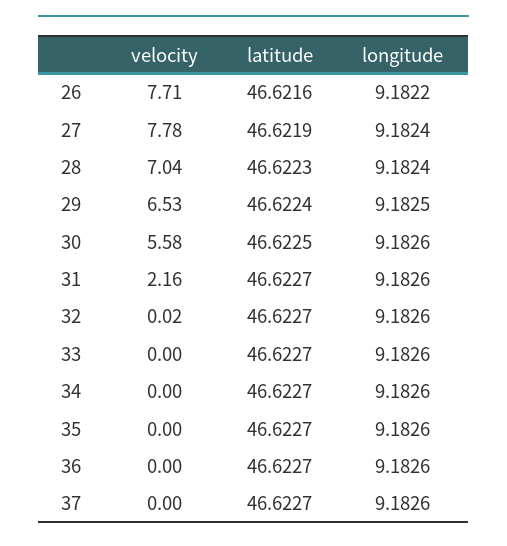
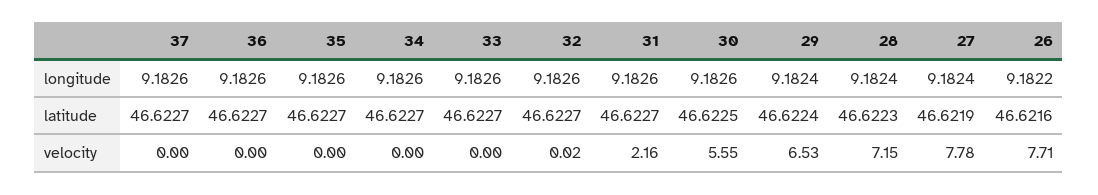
  {
    "velocity": {
      "26": 7.71,
      "27": 7.78,
-     "28": 7.04,
+     "28": 7.15,
      "29": 6.53,
-     "30": 5.58,
+     "30": 5.55,
      "31": 2.16,
      "32": 0.02,
      "33": 0,
      "34": 0,
      "35": 0,
      "36": 0,
      "37": 0
    },
    "latitude": {
      "26": 46.6216,
      "27": 46.6219,
      "28": 46.6223,
      "29": 46.6224,
      "30": 46.6225,
      "31": 46.6227,
      "32": 46.6227,
      "33": 46.6227,
      "34": 46.6227,
      "35": 46.6227,
      "36": 46.6227,
      "37": 46.6227
    },
    "longitude": {
      "26": 9.1822,
      "27": 9.1824,
      "28": 9.1824,
-     "29": 9.1825,
+     "29": 9.1824,
      "30": 9.1826,
      "31": 9.1826,
      "32": 9.1826,
      "33": 9.1826,
      "34": 9.1826,
      "35": 9.1826,
      "36": 9.1826,
      "37": 9.1826
    }
  }

